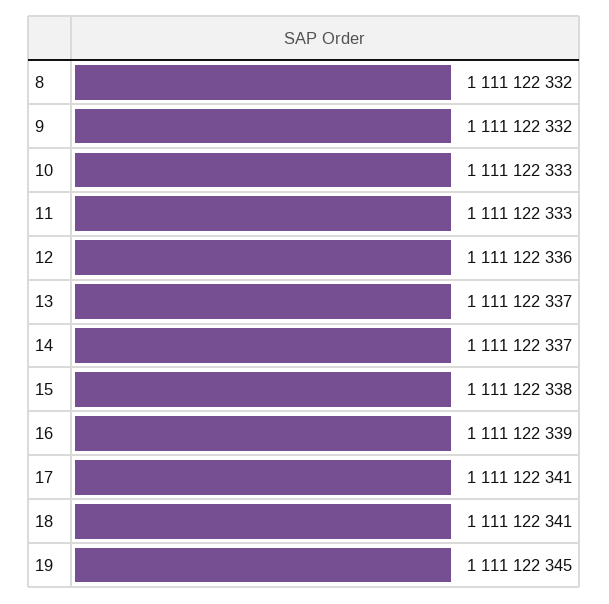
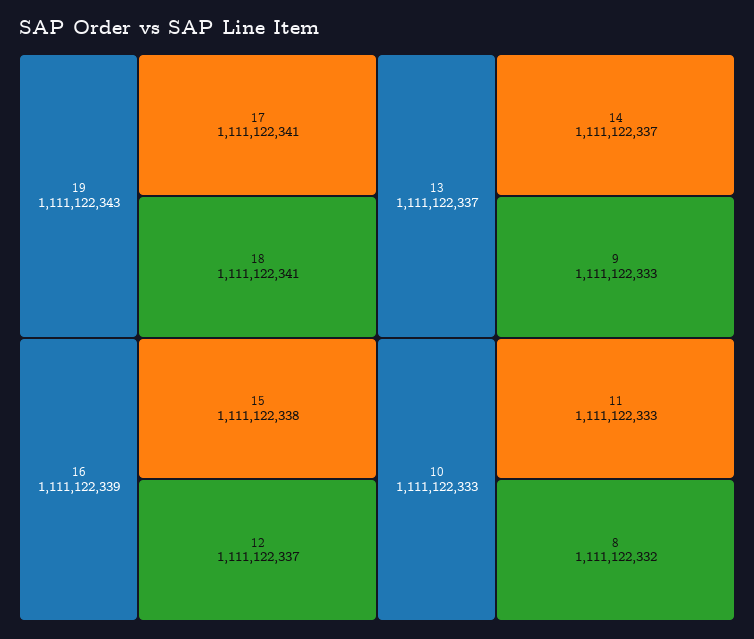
  {
    "8": 1111122332,
-   "9": 1111122332,
+   "9": 1111122333,
    "10": 1111122333,
    "11": 1111122333,
-   "12": 1111122336,
+   "12": 1111122337,
    "13": 1111122337,
    "14": 1111122337,
    "15": 1111122338,
    "16": 1111122339,
    "17": 1111122341,
    "18": 1111122341,
-   "19": 1111122345
+   "19": 1111122343
  }

